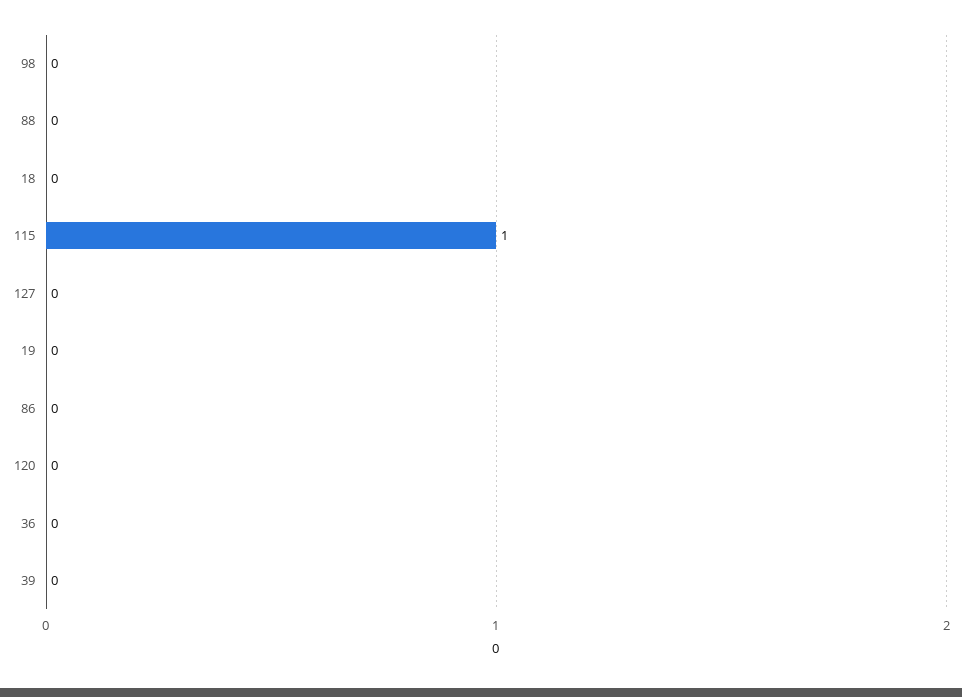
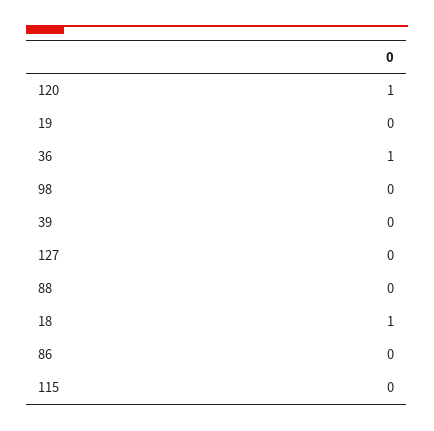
  {
    "98": 0,
    "88": 0,
-   "18": 0,
+   "18": 1,
-   "115": 1,
+   "115": 0,
    "127": 0,
    "19": 0,
    "86": 0,
-   "120": 0,
+   "120": 1,
-   "36": 0,
+   "36": 1,
    "39": 0
  }

